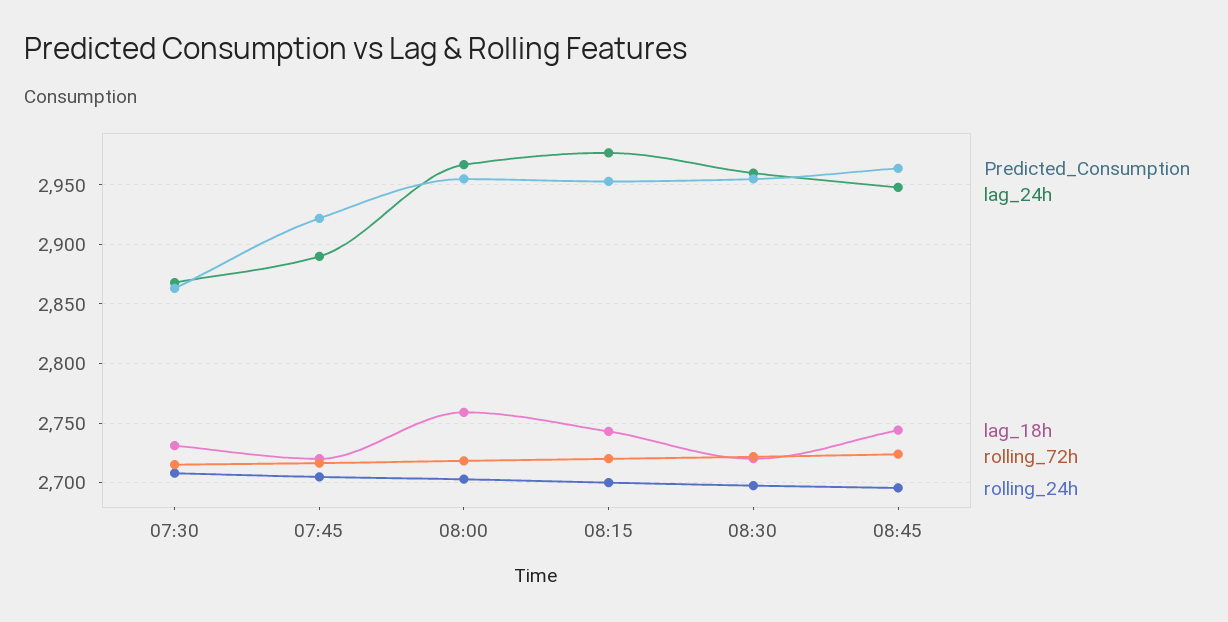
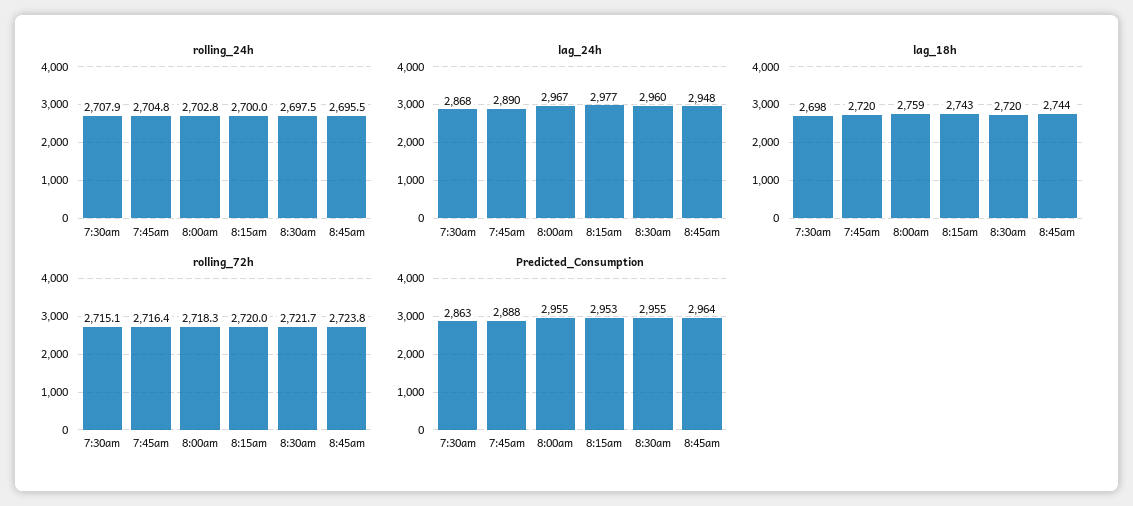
  {
    "Predicted_Consumption": {
      "07:30": 2863,
-     "07:45": 2920,
+     "07:45": 2888,
      "08:00": 2955,
      "08:15": 2953,
      "08:30": 2955,
      "08:45": 2964
    },
    "lag_24h": {
      "07:30": 2868,
      "07:45": 2890,
      "08:00": 2967,
      "08:15": 2977,
      "08:30": 2960,
      "08:45": 2948
    },
    "lag_18h": {
-     "07:30": 2730,
+     "07:30": 2698,
      "07:45": 2720,
      "08:00": 2759,
      "08:15": 2743,
      "08:30": 2720,
      "08:45": 2744
    },
    "rolling_72h": {
      "07:30": 2715.1,
      "07:45": 2716.4,
      "08:00": 2718.3,
      "08:15": 2720,
      "08:30": 2721.7,
      "08:45": 2723.8
    },
    "rolling_24h": {
      "07:30": 2707.9,
      "07:45": 2704.8,
      "08:00": 2702.8,
      "08:15": 2700,
      "08:30": 2697.5,
      "08:45": 2695.5
    }
  }

